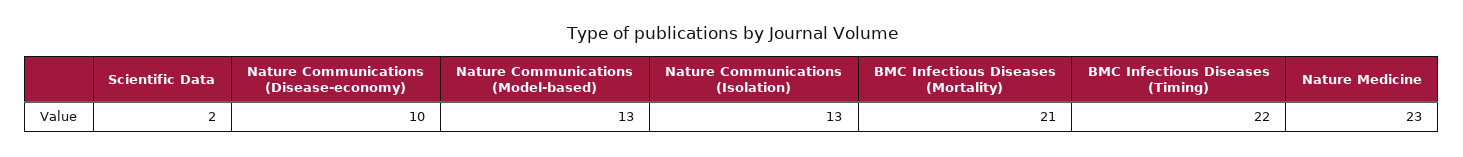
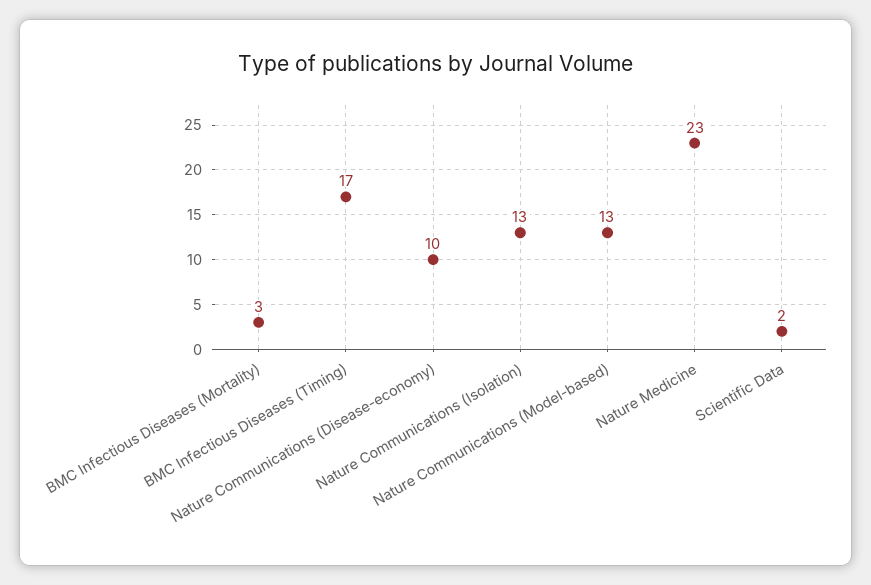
  {
    "Scientific Data": 2,
    "Nature Communications (Disease-economy)": 10,
    "Nature Communications (Model-based)": 13,
    "Nature Communications (Isolation)": 13,
-   "BMC Infectious Diseases (Mortality)": 21,
+   "BMC Infectious Diseases (Mortality)": 3,
-   "BMC Infectious Diseases (Timing)": 22,
+   "BMC Infectious Diseases (Timing)": 17,
    "Nature Medicine": 23
  }

